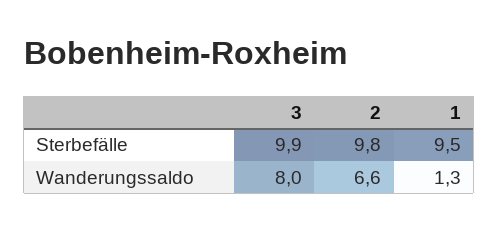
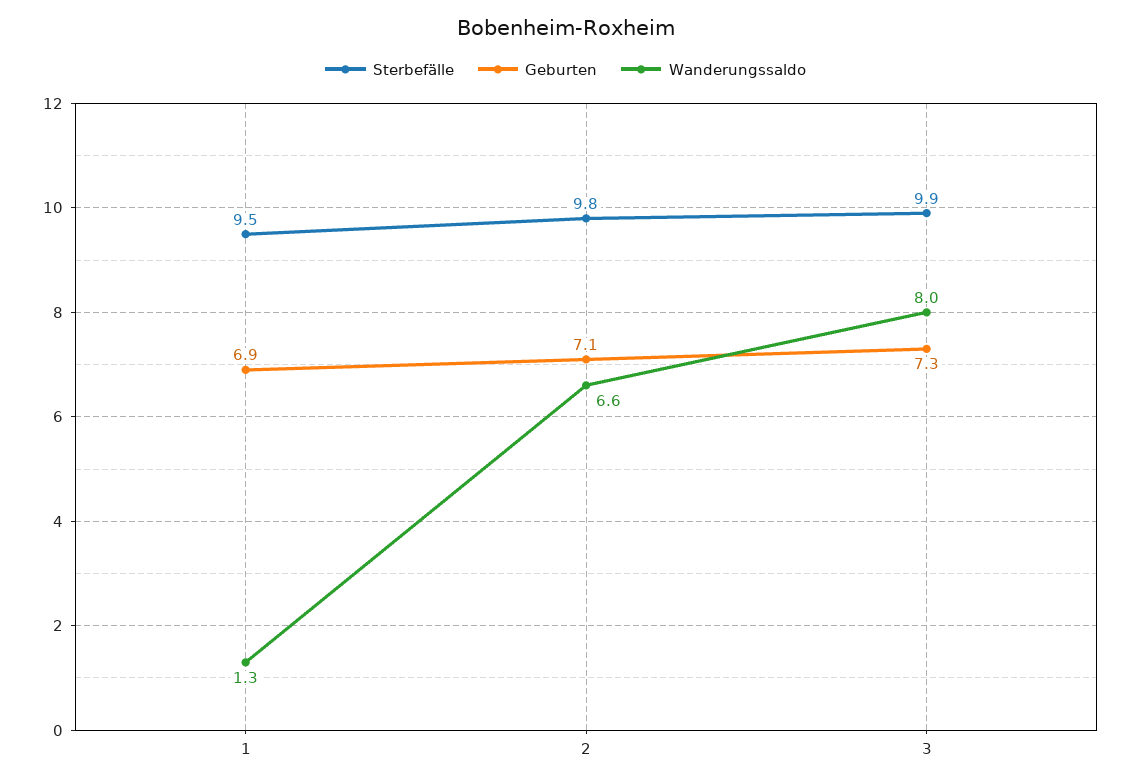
  {
    "Sterbefälle": {
      "3": 9.9,
      "2": 9.8,
      "1": 9.5
    },
    "Wanderungssaldo": {
      "3": 8,
      "2": 6.6,
      "1": 1.3
-   }
+   },
+   "Geburten": {
+     "1": 6.9,
+     "2": 7.1,
+     "3": 7.3
+   }
  }

